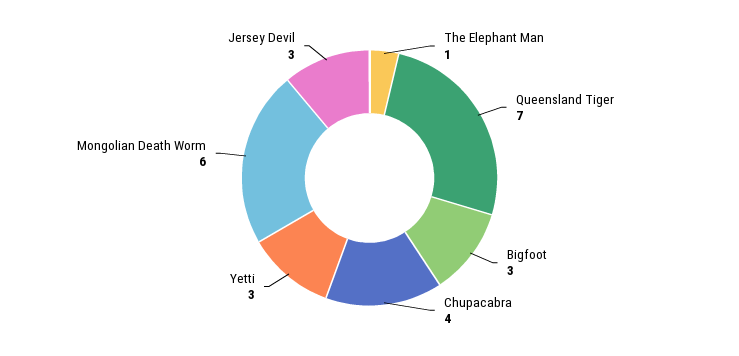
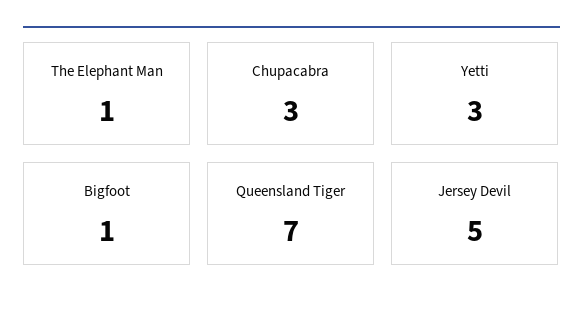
  {
    "The Elephant Man": 1,
    "Queensland Tiger": 7,
-   "Bigfoot": 3,
+   "Bigfoot": 1,
-   "Chupacabra": 4,
+   "Chupacabra": 3,
    "Yetti": 3,
-   "Mongolian Death Worm": 6,
-   "Jersey Devil": 3
+   "Jersey Devil": 5
  }

